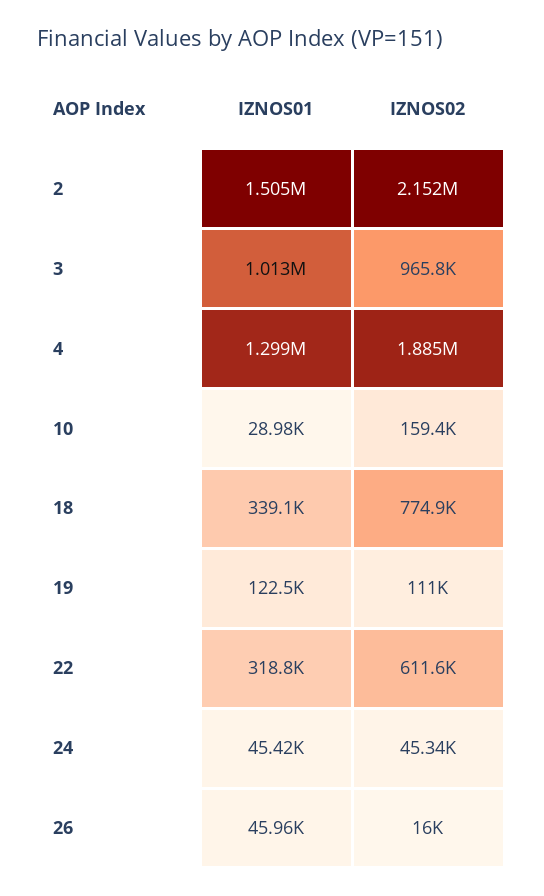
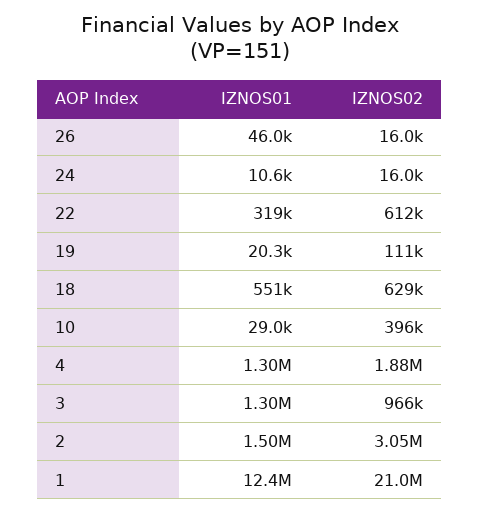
  {
    "IZNOS01": {
      "2": 1505000,
-     "3": 1013000,
+     "3": 1300000,
      "4": 1299000,
      "10": 28980,
-     "18": 339100,
+     "18": 551000,
-     "19": 122500,
+     "19": 20300,
      "22": 318800,
-     "24": 45420,
+     "24": 10600,
-     "26": 45960
+     "26": 45960,
+     "1": 12400000
    },
    "IZNOS02": {
-     "2": 2152000,
+     "2": 3050000,
      "3": 965800,
      "4": 1885000,
-     "10": 159400,
+     "10": 396000,
-     "18": 774900,
+     "18": 629000,
      "19": 111000,
      "22": 611600,
-     "24": 45340,
+     "24": 16000,
-     "26": 16000
+     "26": 16000,
+     "1": 21000000
    }
  }

